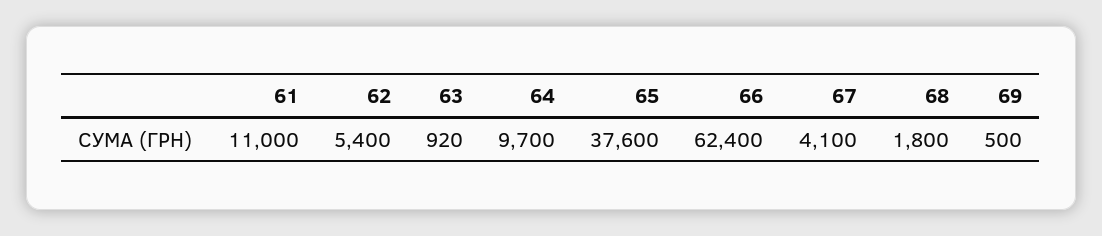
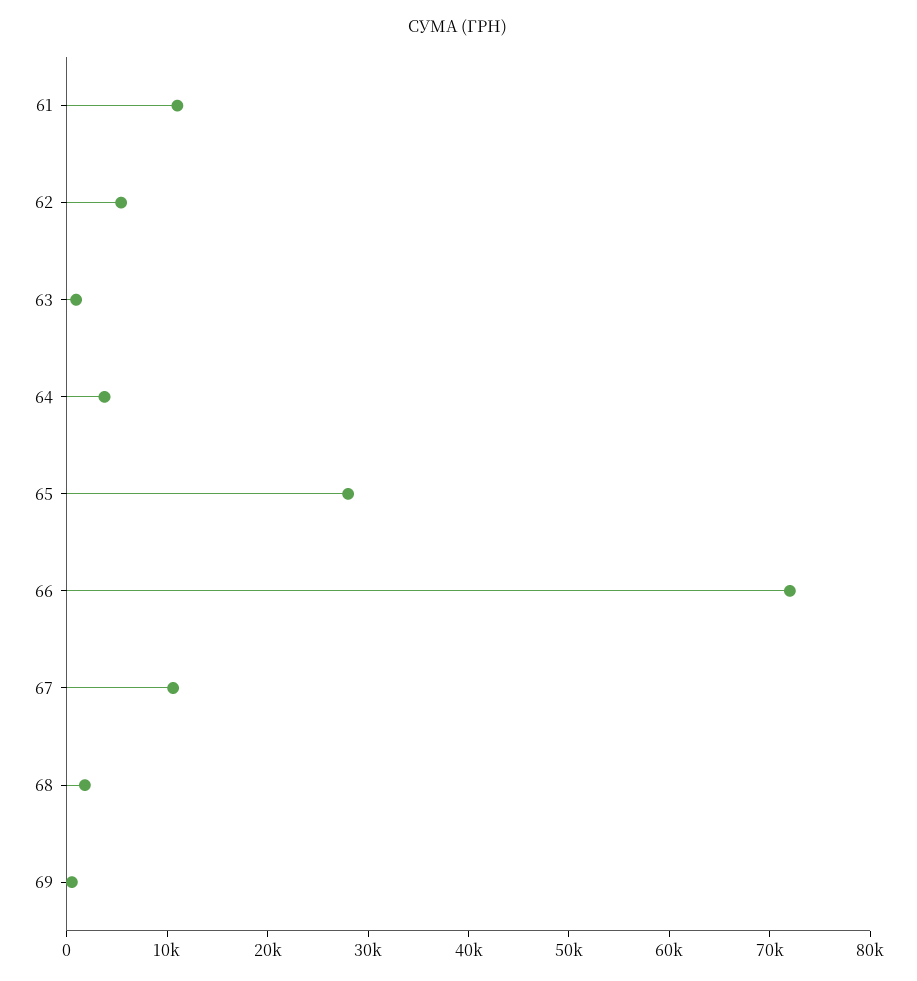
  {
    "61": 11000,
    "62": 5400,
    "63": 920,
-   "64": 9700,
+   "64": 4000,
-   "65": 37600,
+   "65": 28000,
-   "66": 62400,
+   "66": 72000,
-   "67": 4100,
+   "67": 10000,
    "68": 1800,
    "69": 500
  }

